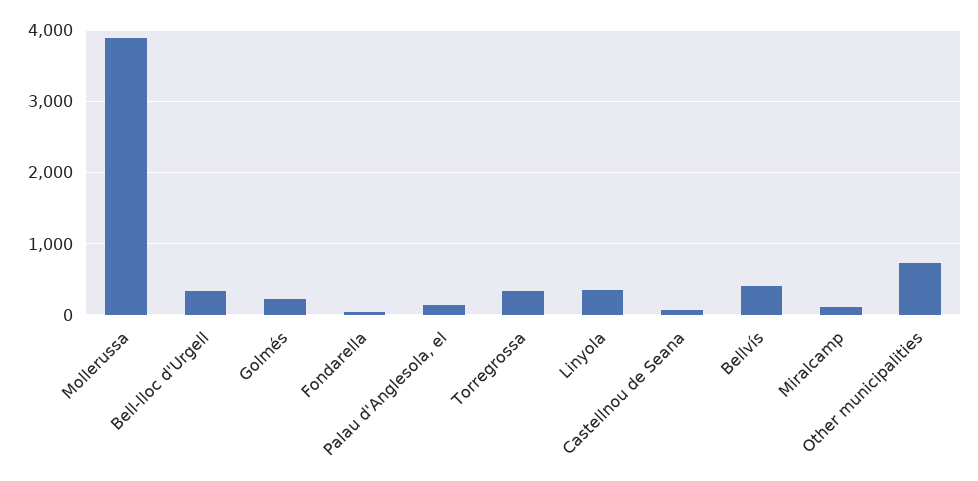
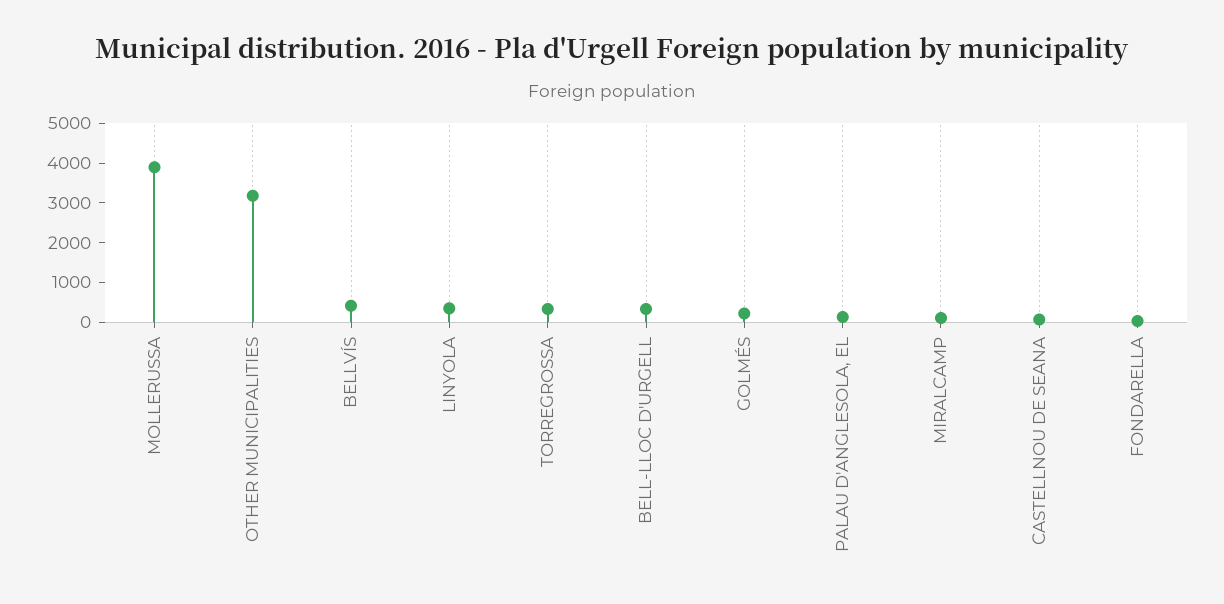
  {
    "Mollerussa": 3900,
    "Bell-lloc d'Urgell": 300,
    "Golmés": 200,
    "Fondarella": 0,
    "Palau d'Anglesola, el": 100,
    "Torregrossa": 300,
    "Linyola": 400,
    "Castellnou de Seana": 100,
    "Bellvís": 400,
    "Miralcamp": 100,
-   "Other municipalities": 700
+   "Other municipalities": 3250
  }

